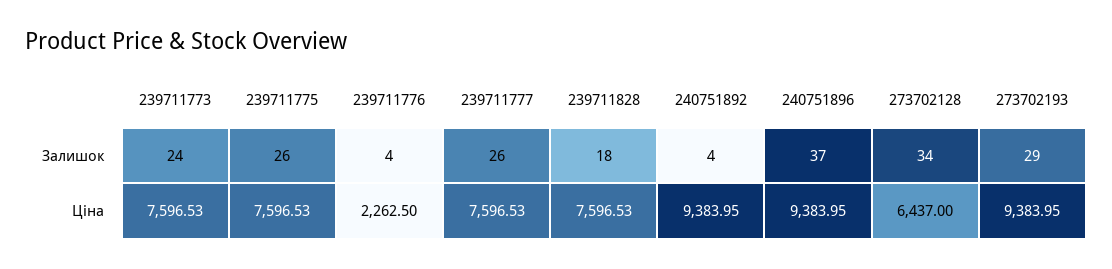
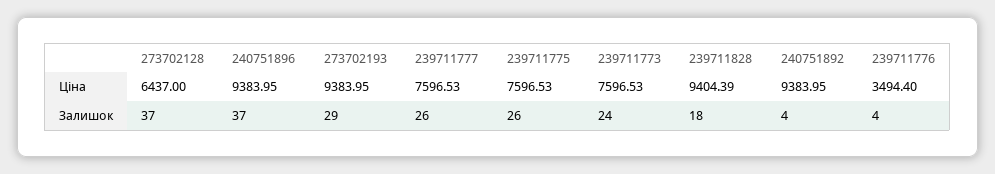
  {
    "239711773": {
      "Залишок": 24,
      "Ціна": 7596.53
    },
    "239711775": {
      "Залишок": 26,
      "Ціна": 7596.53
    },
    "239711776": {
      "Залишок": 4,
-     "Ціна": 2262.5
+     "Ціна": 3494.4
    },
    "239711777": {
      "Залишок": 26,
      "Ціна": 7596.53
    },
    "239711828": {
      "Залишок": 18,
-     "Ціна": 7596.53
+     "Ціна": 9404.39
    },
    "240751892": {
      "Залишок": 4,
      "Ціна": 9383.95
    },
    "240751896": {
      "Залишок": 37,
      "Ціна": 9383.95
    },
    "273702128": {
-     "Залишок": 34,
+     "Залишок": 37,
      "Ціна": 6437
    },
    "273702193": {
      "Залишок": 29,
      "Ціна": 9383.95
    }
  }

